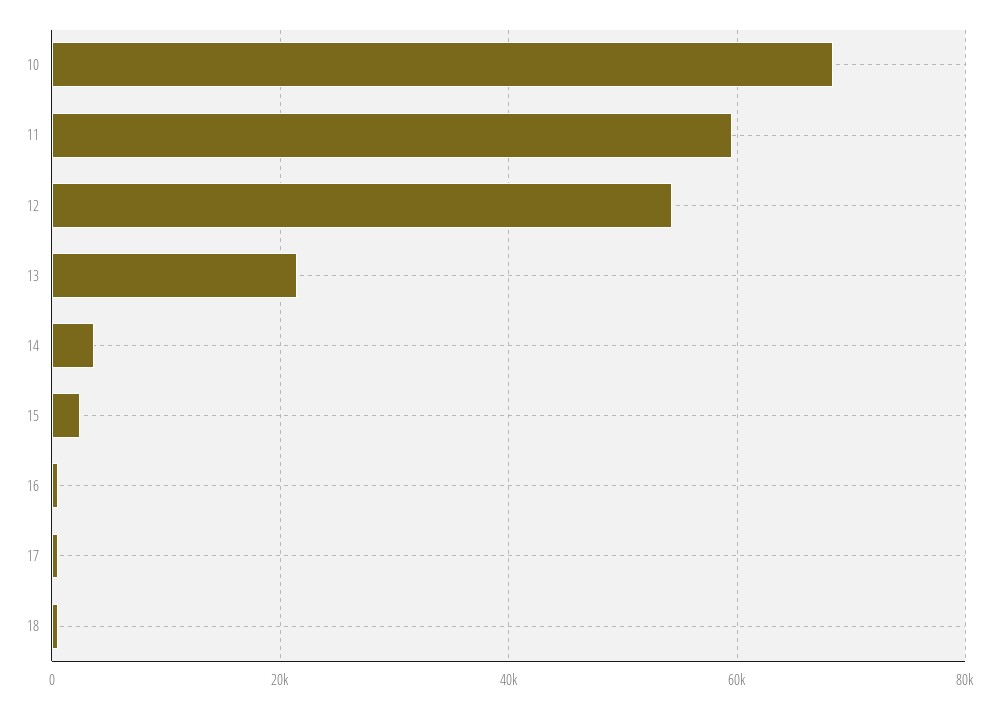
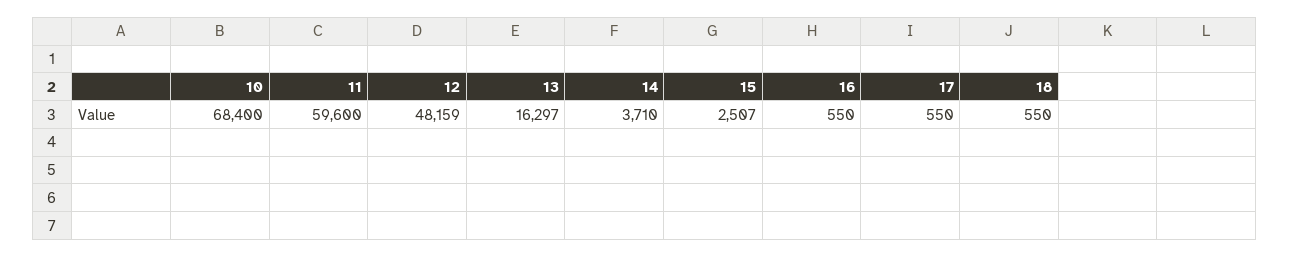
  {
    "10": 68400,
    "11": 59600,
-   "12": 54000,
+   "12": 48159,
-   "13": 22000,
+   "13": 16297,
    "14": 3710,
    "15": 2507,
    "16": 550,
    "17": 550,
    "18": 550
  }

